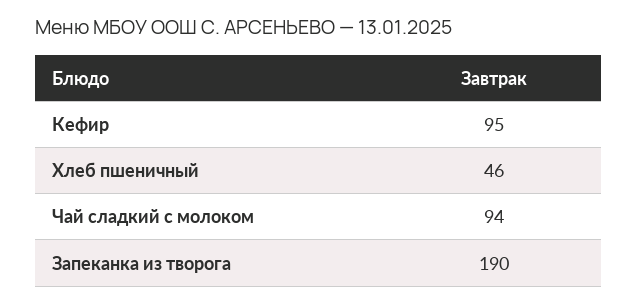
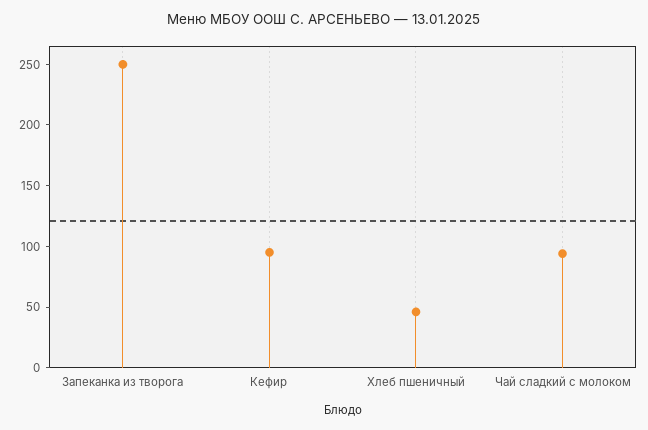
  {
    "Кефир": 95,
    "Хлеб пшеничный": 46,
    "Чай сладкий с молоком": 94,
-   "Запеканка из творога": 190
+   "Запеканка из творога": 250
  }

